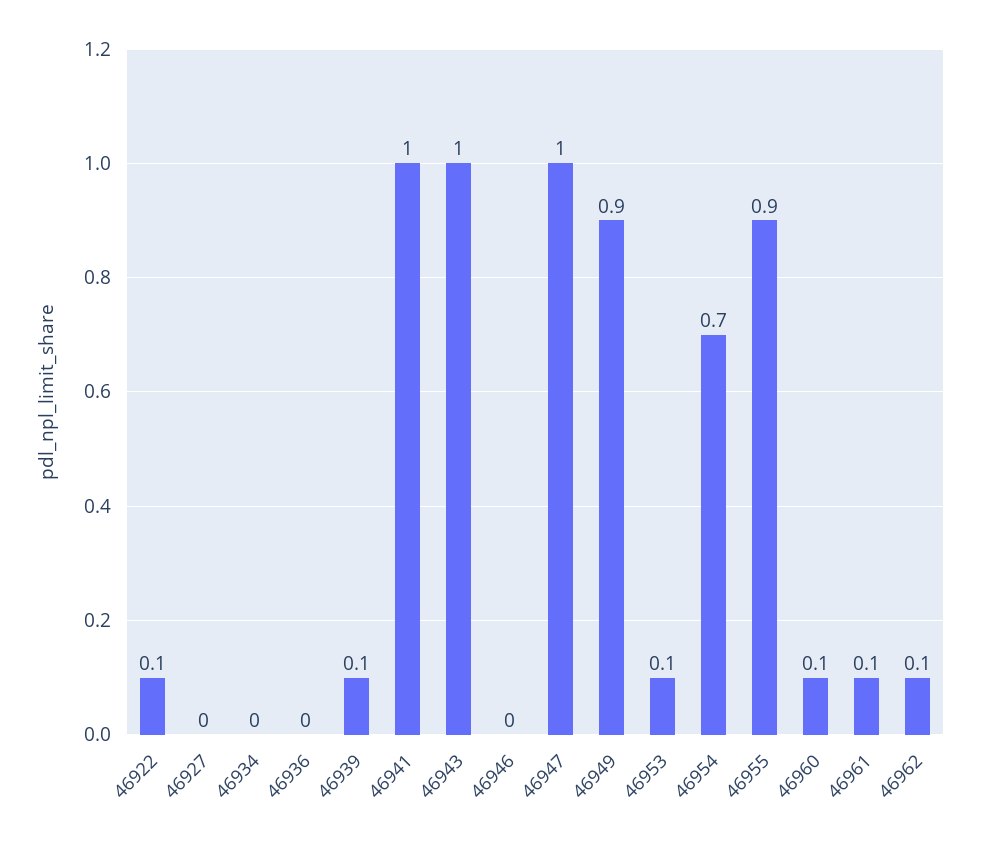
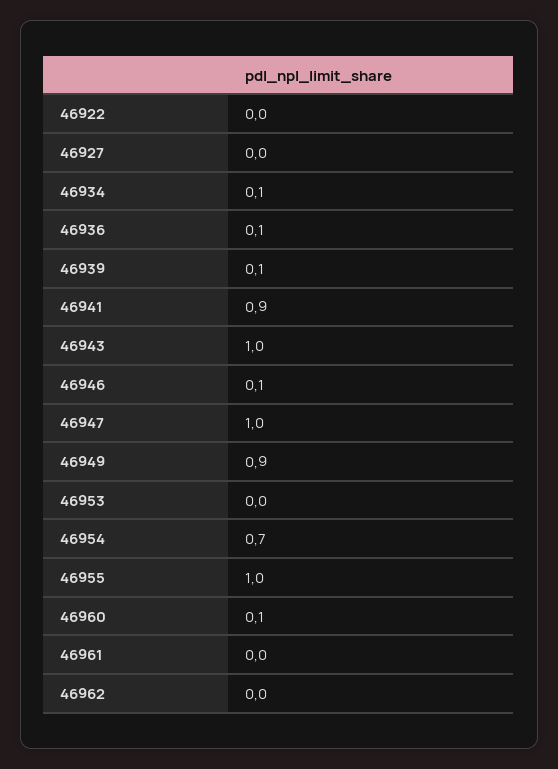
  {
-   "46922": 0.1,
+   "46922": 0,
    "46927": 0,
-   "46934": 0,
+   "46934": 0.1,
-   "46936": 0,
+   "46936": 0.1,
    "46939": 0.1,
-   "46941": 1,
+   "46941": 0.9,
    "46943": 1,
-   "46946": 0,
+   "46946": 0.1,
    "46947": 1,
    "46949": 0.9,
-   "46953": 0.1,
+   "46953": 0,
    "46954": 0.7,
-   "46955": 0.9,
+   "46955": 1,
    "46960": 0.1,
-   "46961": 0.1,
+   "46961": 0,
-   "46962": 0.1
+   "46962": 0
  }

